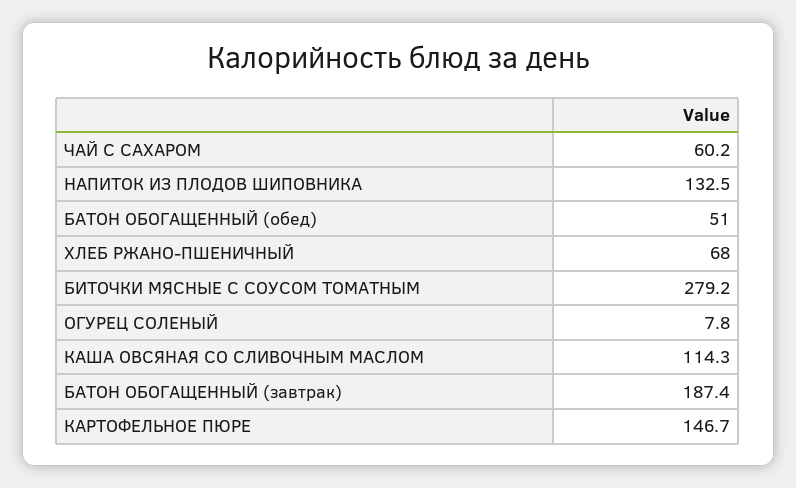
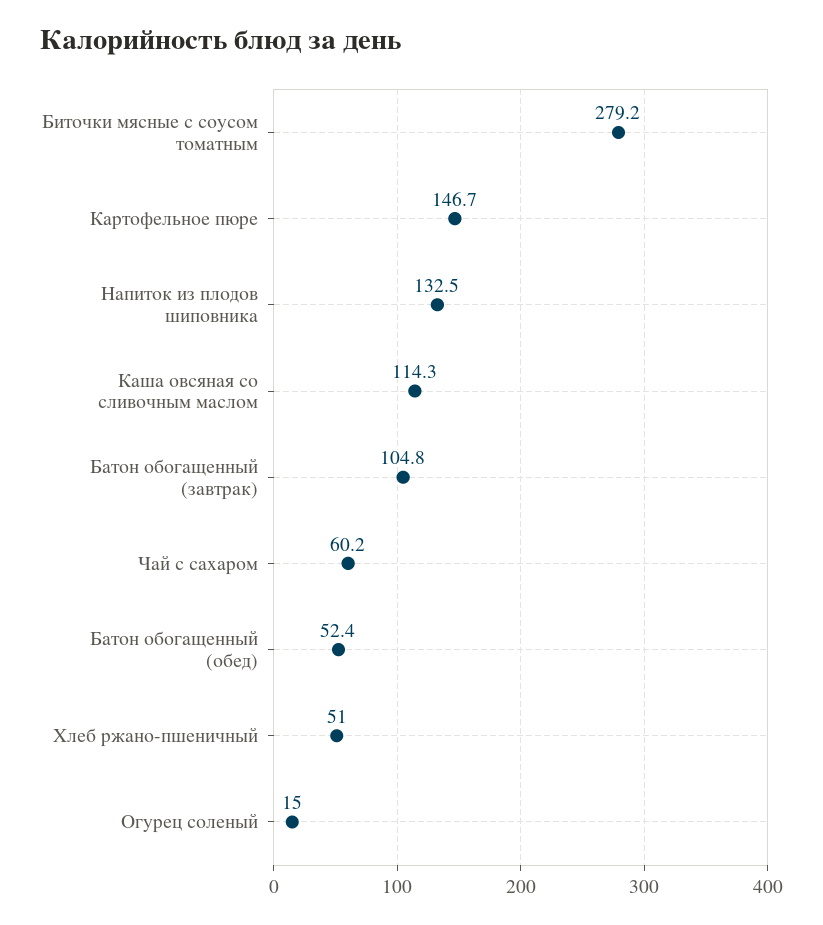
  {
    "ЧАЙ С САХАРОМ": 60.2,
    "НАПИТОК ИЗ ПЛОДОВ ШИПОВНИКА": 132.5,
-   "БАТОН ОБОГАЩЕННЫЙ (обед)": 51,
+   "БАТОН ОБОГАЩЕННЫЙ (обед)": 52.4,
-   "ХЛЕБ РЖАНО-ПШЕНИЧНЫЙ": 68,
+   "ХЛЕБ РЖАНО-ПШЕНИЧНЫЙ": 51,
    "БИТОЧКИ МЯСНЫЕ С СОУСОМ ТОМАТНЫМ": 279.2,
-   "ОГУРЕЦ СОЛЕНЫЙ": 7.8,
+   "ОГУРЕЦ СОЛЕНЫЙ": 15,
    "КАША ОВСЯНАЯ СО СЛИВОЧНЫМ МАСЛОМ": 114.3,
-   "БАТОН ОБОГАЩЕННЫЙ (завтрак)": 187.4,
+   "БАТОН ОБОГАЩЕННЫЙ (завтрак)": 104.8,
    "КАРТОФЕЛЬНОЕ ПЮРЕ": 146.7
  }

